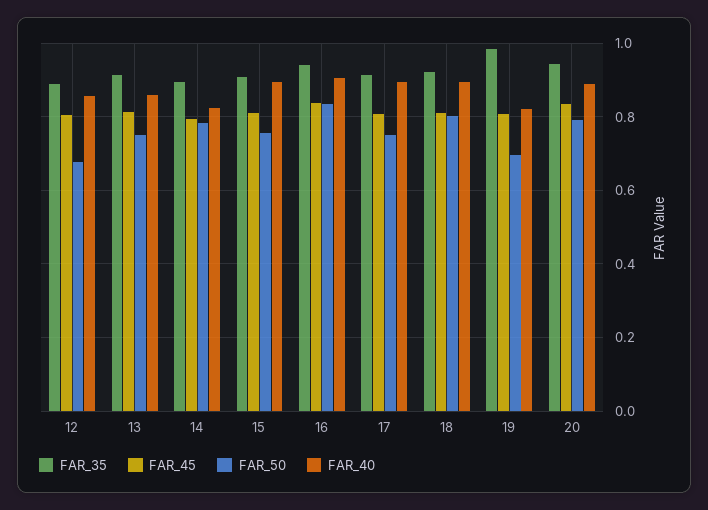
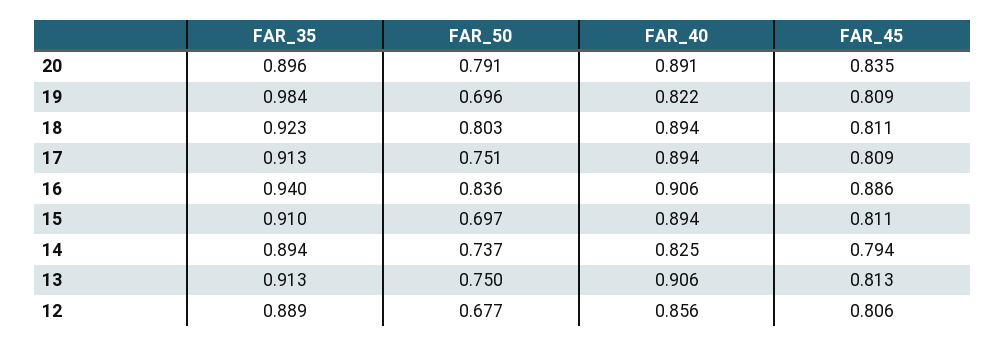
  {
    "FAR_35": {
      "12": 0.889,
      "13": 0.913,
      "14": 0.894,
      "15": 0.91,
      "16": 0.94,
      "17": 0.913,
      "18": 0.923,
      "19": 0.984,
-     "20": 0.94
+     "20": 0.896
    },
    "FAR_45": {
      "12": 0.806,
      "13": 0.813,
      "14": 0.794,
      "15": 0.811,
-     "16": 0.84,
+     "16": 0.886,
      "17": 0.809,
      "18": 0.811,
      "19": 0.809,
      "20": 0.835
    },
    "FAR_50": {
      "12": 0.677,
      "13": 0.75,
-     "14": 0.78,
+     "14": 0.737,
-     "15": 0.76,
+     "15": 0.697,
      "16": 0.836,
      "17": 0.751,
      "18": 0.803,
      "19": 0.696,
      "20": 0.791
    },
    "FAR_40": {
      "12": 0.856,
-     "13": 0.86,
+     "13": 0.906,
      "14": 0.825,
      "15": 0.894,
      "16": 0.906,
      "17": 0.894,
      "18": 0.894,
      "19": 0.822,
      "20": 0.891
    }
  }

